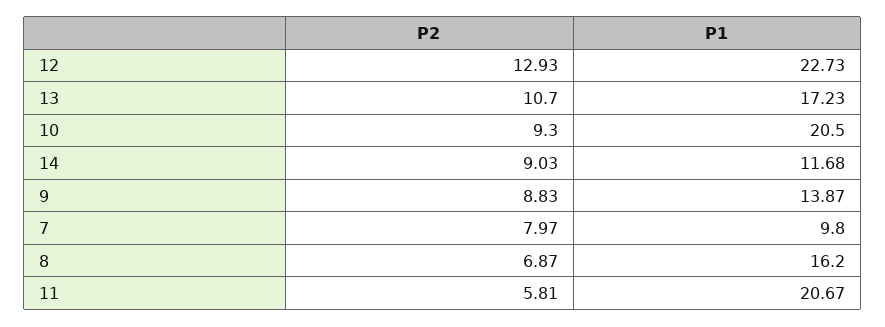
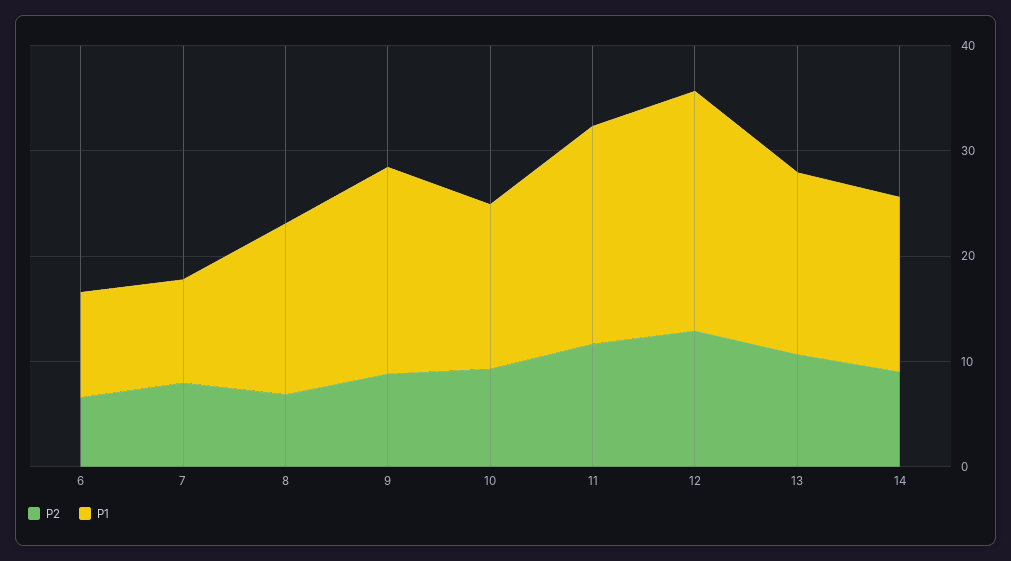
  {
    "P2": {
      "12": 12.93,
      "13": 10.7,
      "10": 9.3,
      "14": 9.03,
      "9": 8.83,
      "7": 7.97,
      "8": 6.87,
-     "11": 5.81
+     "11": 12,
+     "6": 6
    },
    "P1": {
      "12": 22.73,
      "13": 17.23,
-     "10": 20.5,
+     "10": 16,
-     "14": 11.68,
+     "14": 16,
-     "9": 13.87,
+     "9": 20,
      "7": 9.8,
      "8": 16.2,
-     "11": 20.67
+     "11": 20.67,
+     "6": 10
    }
  }

